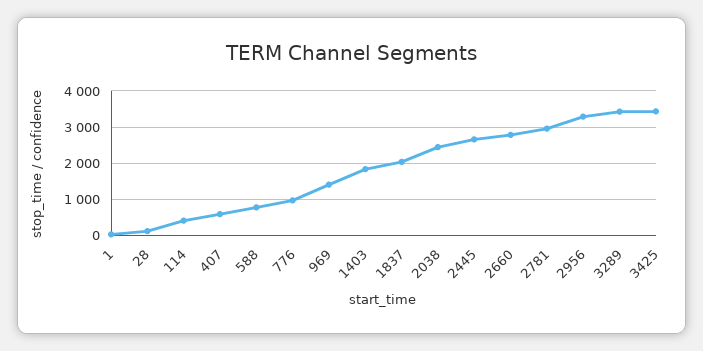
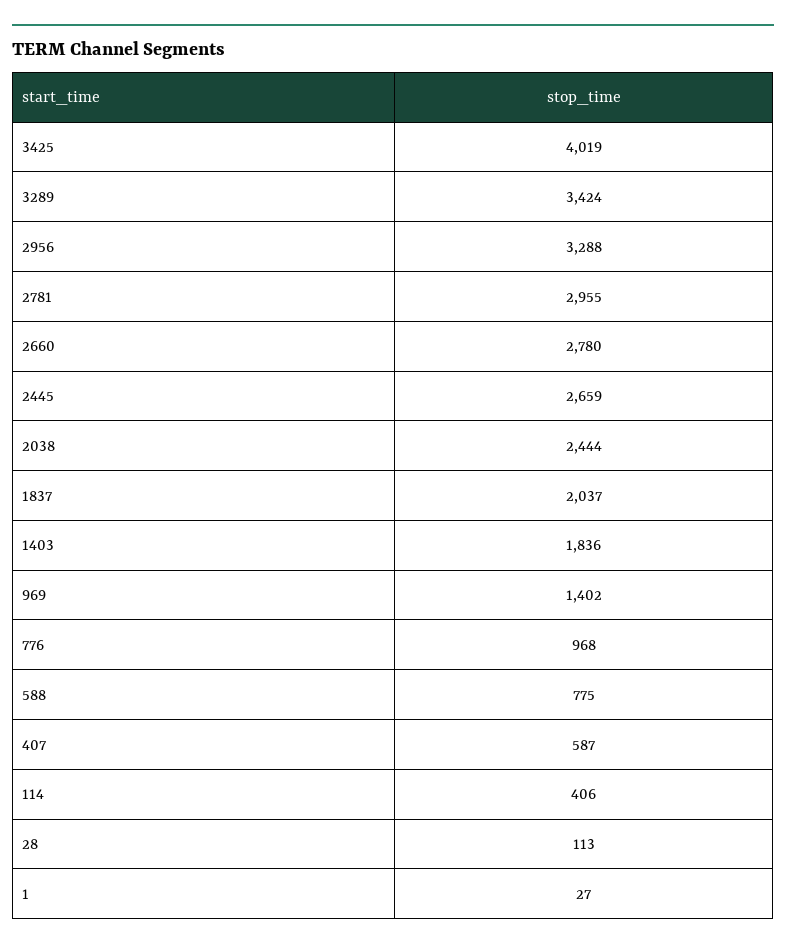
  {
    "1": 27,
    "28": 113,
    "114": 406,
    "407": 587,
    "588": 775,
    "776": 968,
    "969": 1402,
    "1403": 1836,
    "1837": 2037,
    "2038": 2444,
    "2445": 2659,
    "2660": 2780,
    "2781": 2955,
    "2956": 3288,
    "3289": 3424,
-   "3425": 3400
+   "3425": 4019
  }

